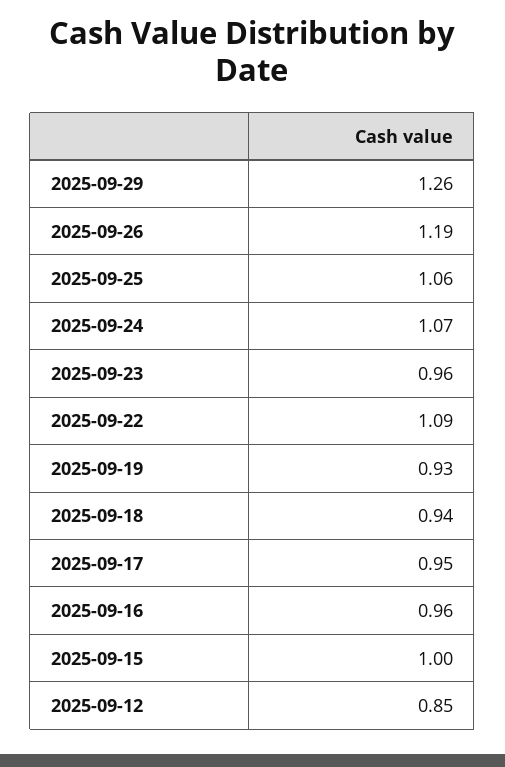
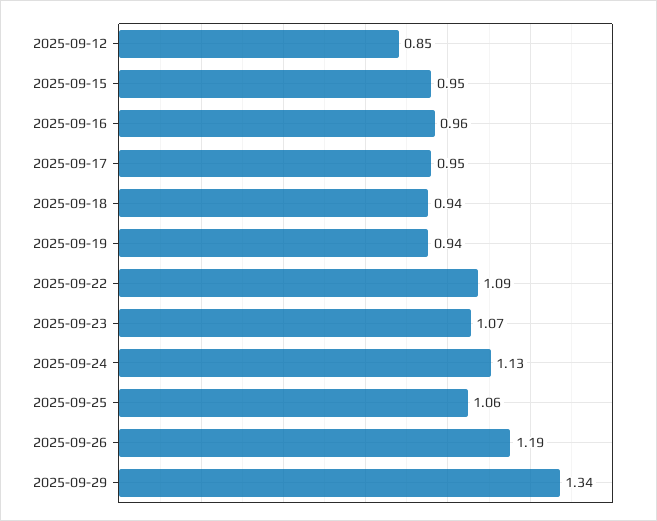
  {
-   "2025-09-29": 1.26,
+   "2025-09-29": 1.34,
    "2025-09-26": 1.19,
    "2025-09-25": 1.06,
-   "2025-09-24": 1.07,
+   "2025-09-24": 1.13,
-   "2025-09-23": 0.96,
+   "2025-09-23": 1.07,
    "2025-09-22": 1.09,
-   "2025-09-19": 0.93,
+   "2025-09-19": 0.94,
    "2025-09-18": 0.94,
    "2025-09-17": 0.95,
    "2025-09-16": 0.96,
-   "2025-09-15": 1,
+   "2025-09-15": 0.95,
    "2025-09-12": 0.85
  }

